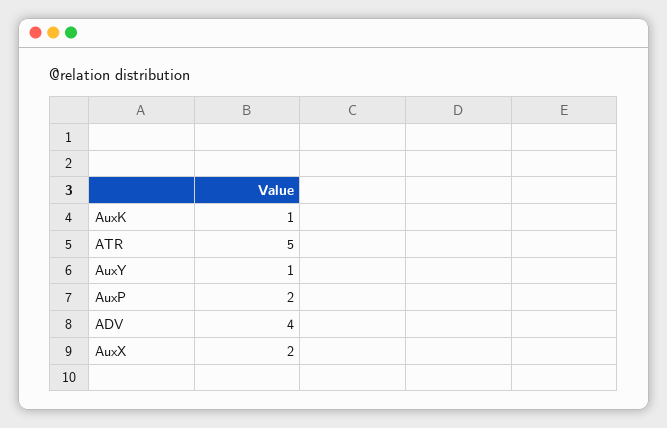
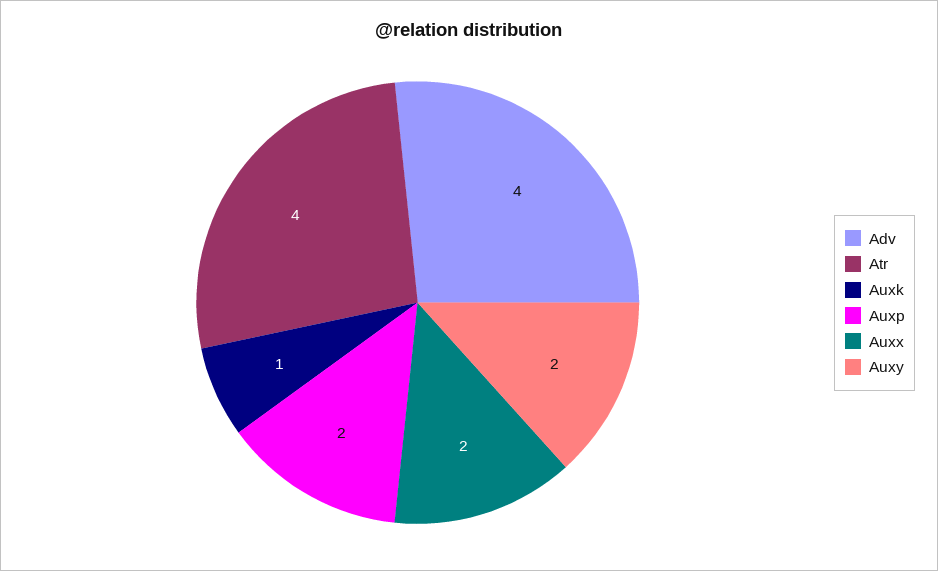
  {
    "AuxK": 1,
-   "ATR": 5,
+   "ATR": 4,
-   "AuxY": 1,
+   "AuxY": 2,
    "AuxP": 2,
    "ADV": 4,
    "AuxX": 2
  }

